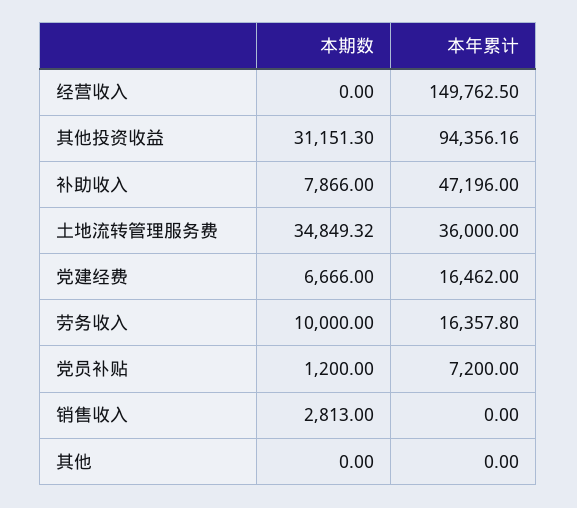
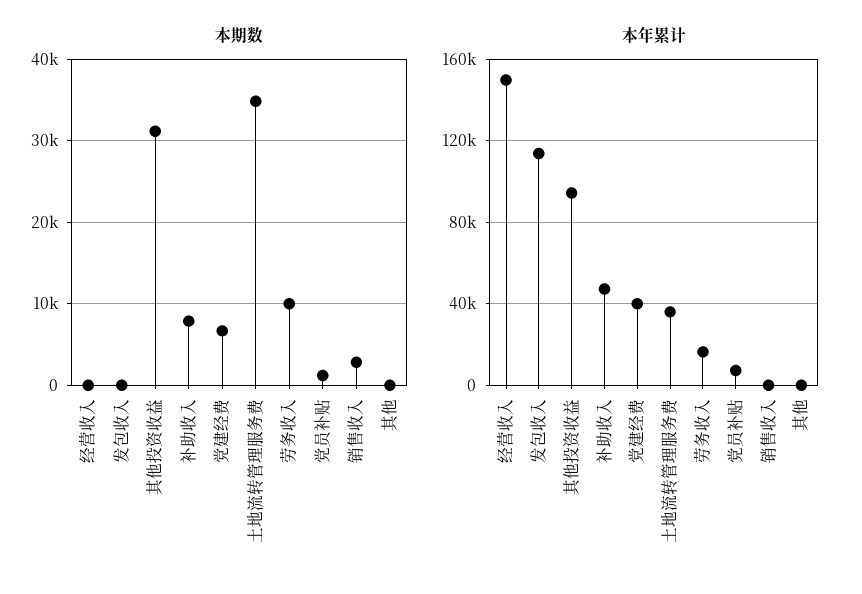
  {
    "本期数": {
      "经营收入": 0,
      "其他投资收益": 31151.3,
      "补助收入": 7866,
      "土地流转管理服务费": 34849.32,
      "党建经费": 6666,
      "劳务收入": 10000,
      "党员补贴": 1200,
      "销售收入": 2813,
-     "其他": 0
+     "其他": 0,
+     "发包收入": 0
    },
    "本年累计": {
      "经营收入": 149762.5,
      "其他投资收益": 94356.16,
      "补助收入": 47196,
      "土地流转管理服务费": 36000,
-     "党建经费": 16462,
+     "党建经费": 40000,
      "劳务收入": 16357.8,
      "党员补贴": 7200,
      "销售收入": 0,
-     "其他": 0
+     "其他": 0,
+     "发包收入": 115000
    }
  }

